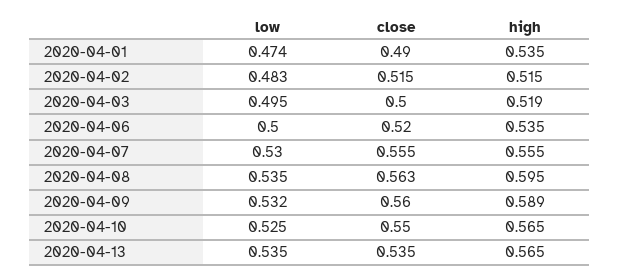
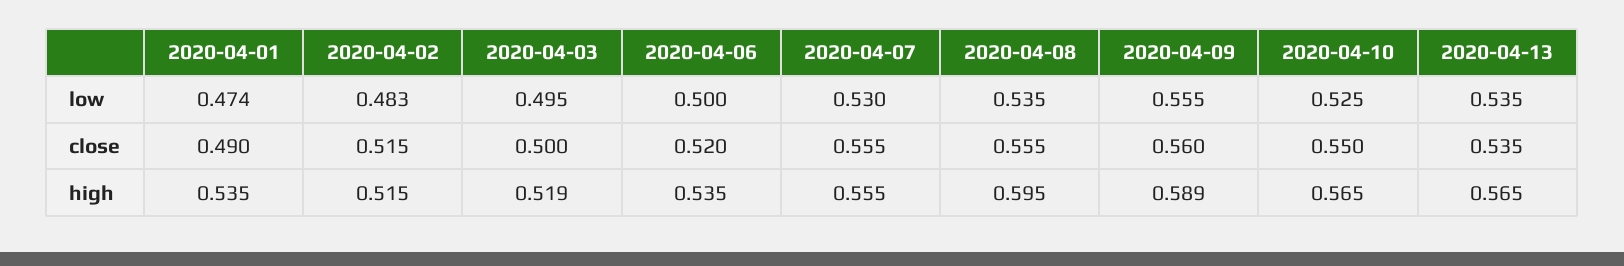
  {
    "low": {
      "2020-04-01": 0.474,
      "2020-04-02": 0.483,
      "2020-04-03": 0.495,
      "2020-04-06": 0.5,
      "2020-04-07": 0.53,
      "2020-04-08": 0.535,
-     "2020-04-09": 0.532,
+     "2020-04-09": 0.555,
      "2020-04-10": 0.525,
      "2020-04-13": 0.535
    },
    "close": {
      "2020-04-01": 0.49,
      "2020-04-02": 0.515,
      "2020-04-03": 0.5,
      "2020-04-06": 0.52,
      "2020-04-07": 0.555,
-     "2020-04-08": 0.563,
+     "2020-04-08": 0.555,
      "2020-04-09": 0.56,
      "2020-04-10": 0.55,
      "2020-04-13": 0.535
    },
    "high": {
      "2020-04-01": 0.535,
      "2020-04-02": 0.515,
      "2020-04-03": 0.519,
      "2020-04-06": 0.535,
      "2020-04-07": 0.555,
      "2020-04-08": 0.595,
      "2020-04-09": 0.589,
      "2020-04-10": 0.565,
      "2020-04-13": 0.565
    }
  }

